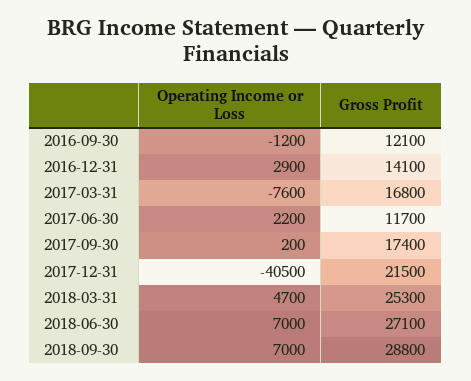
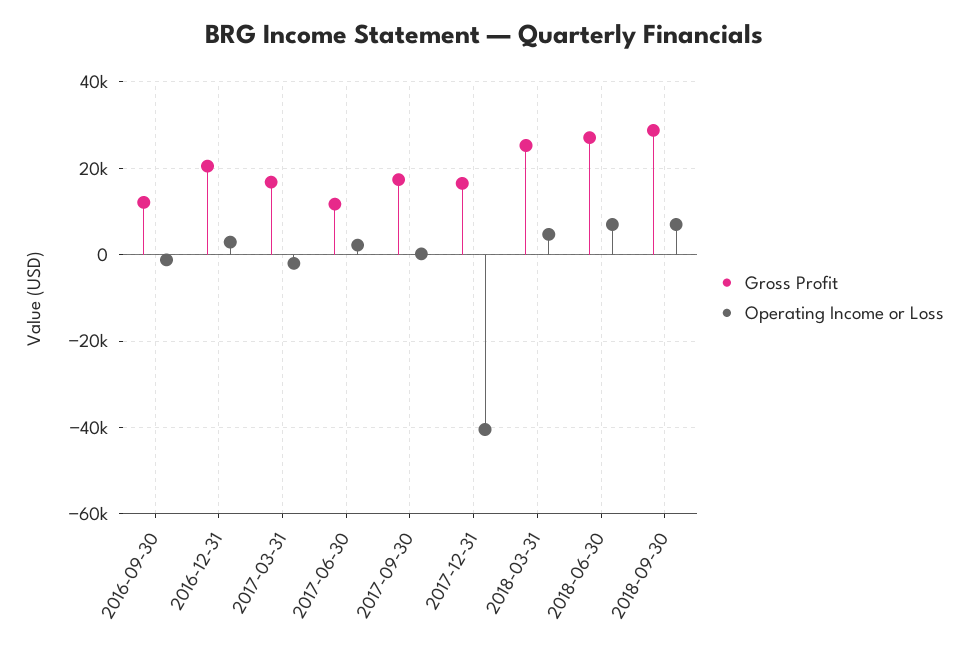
  {
    "Operating Income or Loss": {
      "2016-09-30": -1200,
      "2016-12-31": 2900,
-     "2017-03-31": -7600,
+     "2017-03-31": -2000,
      "2017-06-30": 2200,
      "2017-09-30": 200,
      "2017-12-31": -40500,
      "2018-03-31": 4700,
      "2018-06-30": 7000,
      "2018-09-30": 7000
    },
    "Gross Profit": {
      "2016-09-30": 12100,
-     "2016-12-31": 14100,
+     "2016-12-31": 20000,
      "2017-03-31": 16800,
      "2017-06-30": 11700,
      "2017-09-30": 17400,
-     "2017-12-31": 21500,
+     "2017-12-31": 16000,
      "2018-03-31": 25300,
      "2018-06-30": 27100,
      "2018-09-30": 28800
    }
  }

